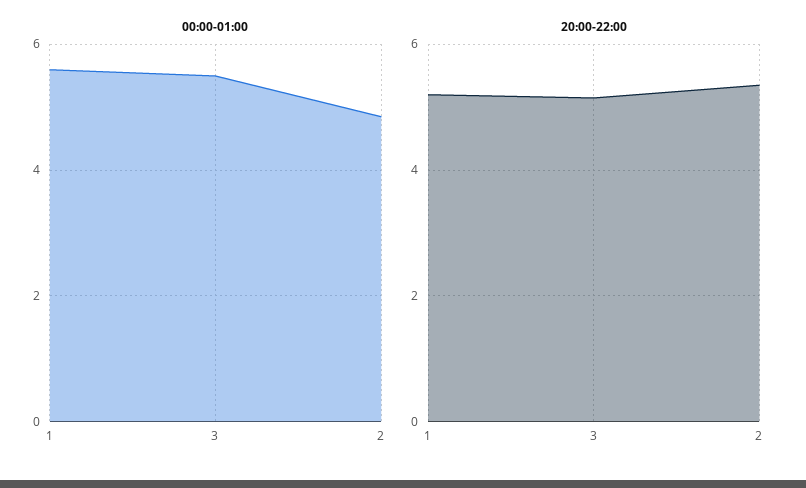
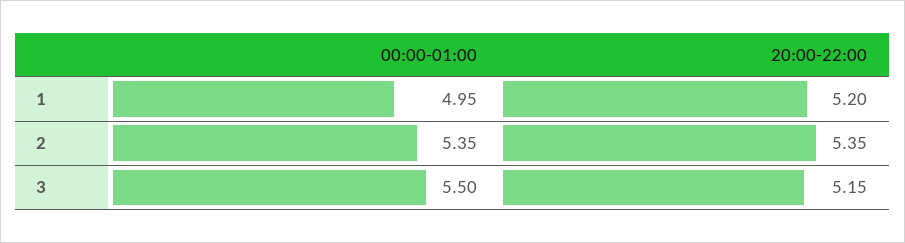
  {
    "00:00-01:00": {
-     "1": 5.6,
+     "1": 4.95,
      "3": 5.5,
-     "2": 4.8
+     "2": 5.35
    },
    "20:00-22:00": {
      "1": 5.2,
      "3": 5.15,
      "2": 5.35
    }
  }

